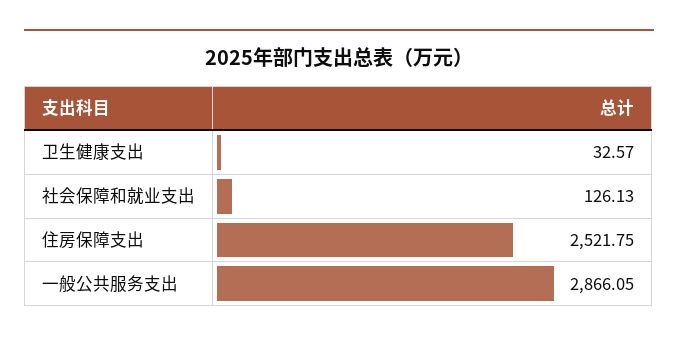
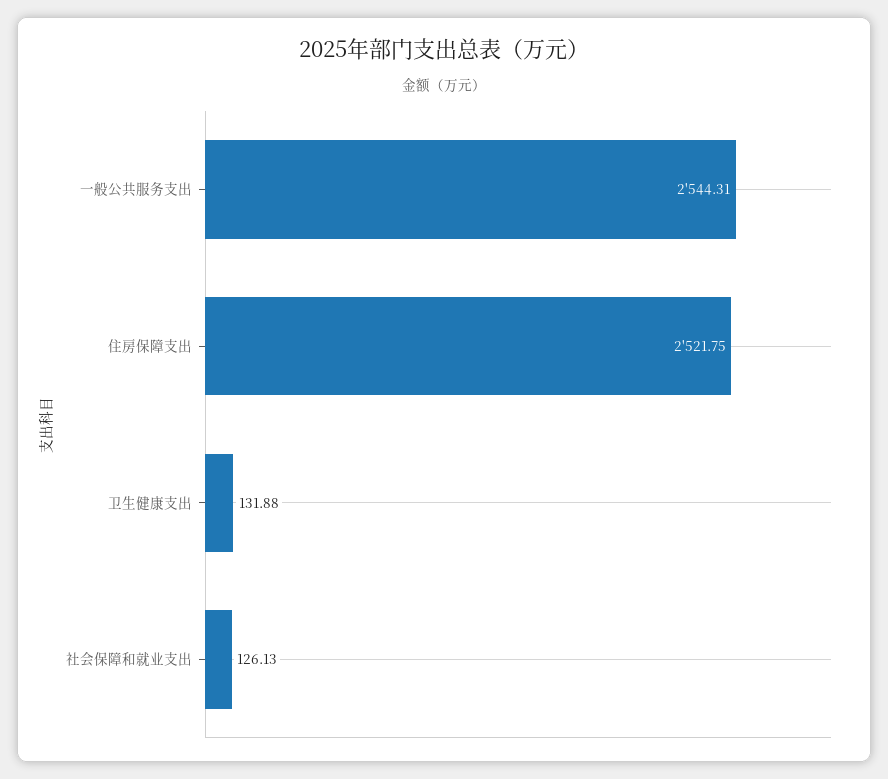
  {
-   "卫生健康支出": 32.57,
+   "卫生健康支出": 131.88,
    "社会保障和就业支出": 126.13,
    "住房保障支出": 2521.75,
-   "一般公共服务支出": 2866.05
+   "一般公共服务支出": 2544.31
  }

